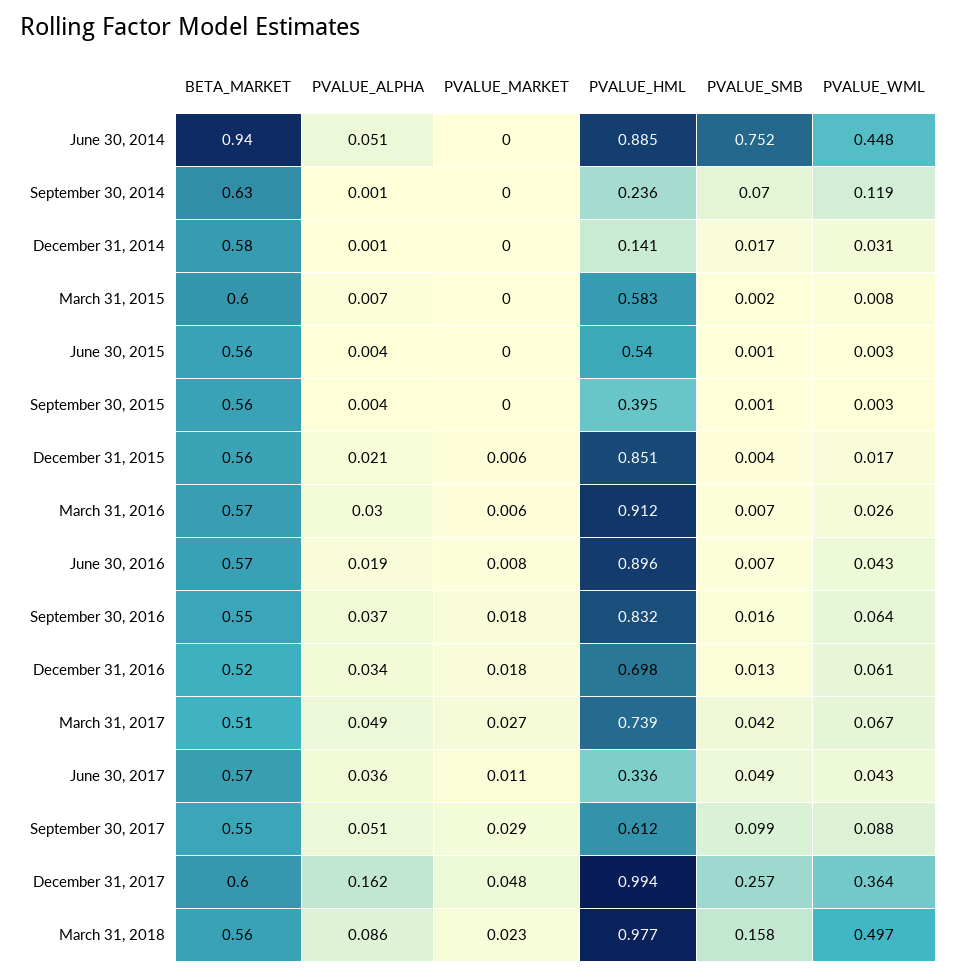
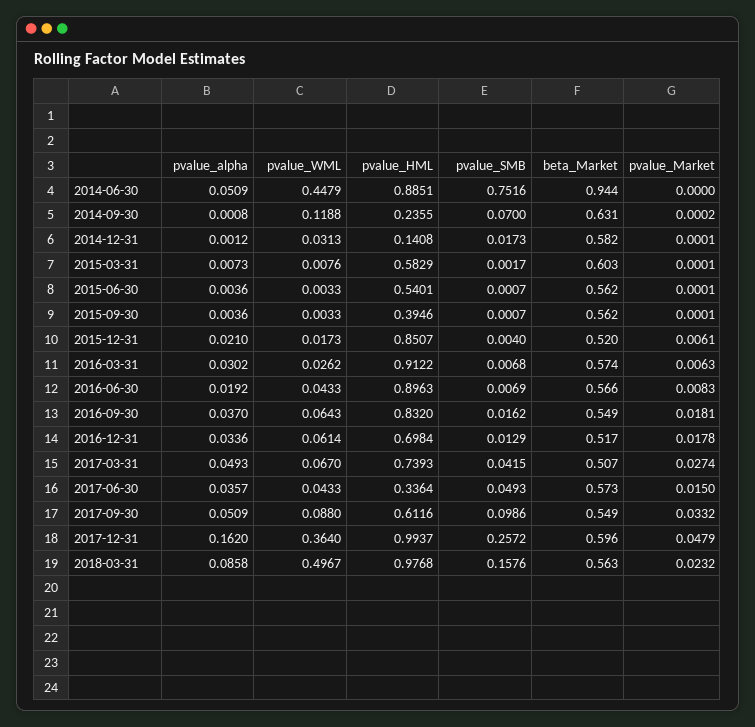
  {
    "BETA_MARKET": {
      "June 30, 2014": 0.944,
      "September 30, 2014": 0.631,
      "December 31, 2014": 0.582,
      "March 31, 2015": 0.603,
      "June 30, 2015": 0.562,
      "September 30, 2015": 0.562,
-     "December 31, 2015": 0.56,
+     "December 31, 2015": 0.52,
      "March 31, 2016": 0.574,
      "June 30, 2016": 0.566,
      "September 30, 2016": 0.549,
      "December 31, 2016": 0.517,
      "March 31, 2017": 0.507,
      "June 30, 2017": 0.573,
      "September 30, 2017": 0.549,
      "December 31, 2017": 0.596,
      "March 31, 2018": 0.563
    },
    "PVALUE_ALPHA": {
      "June 30, 2014": 0.0509,
      "September 30, 2014": 0.0008,
      "December 31, 2014": 0.0012,
      "March 31, 2015": 0.0073,
      "June 30, 2015": 0.0036,
      "September 30, 2015": 0.0036,
      "December 31, 2015": 0.021,
      "March 31, 2016": 0.0302,
      "June 30, 2016": 0.0192,
      "September 30, 2016": 0.037,
      "December 31, 2016": 0.0336,
      "March 31, 2017": 0.0493,
      "June 30, 2017": 0.0357,
      "September 30, 2017": 0.0509,
      "December 31, 2017": 0.162,
      "March 31, 2018": 0.0858
    },
    "PVALUE_MARKET": {
      "June 30, 2014": 0,
      "September 30, 2014": 0.0002,
      "December 31, 2014": 0.0001,
      "March 31, 2015": 0.0001,
      "June 30, 2015": 0.0001,
      "September 30, 2015": 0.0001,
      "December 31, 2015": 0.0061,
      "March 31, 2016": 0.0063,
      "June 30, 2016": 0.0083,
      "September 30, 2016": 0.0181,
      "December 31, 2016": 0.0178,
      "March 31, 2017": 0.0274,
-     "June 30, 2017": 0.011,
+     "June 30, 2017": 0.015,
-     "September 30, 2017": 0.029,
+     "September 30, 2017": 0.0332,
      "December 31, 2017": 0.0479,
      "March 31, 2018": 0.0232
    },
    "PVALUE_HML": {
      "June 30, 2014": 0.8851,
      "September 30, 2014": 0.2355,
      "December 31, 2014": 0.1408,
      "March 31, 2015": 0.5829,
      "June 30, 2015": 0.5401,
      "September 30, 2015": 0.3946,
      "December 31, 2015": 0.8507,
      "March 31, 2016": 0.9122,
      "June 30, 2016": 0.8963,
      "September 30, 2016": 0.832,
      "December 31, 2016": 0.6984,
      "March 31, 2017": 0.7393,
      "June 30, 2017": 0.3364,
      "September 30, 2017": 0.6116,
      "December 31, 2017": 0.9937,
      "March 31, 2018": 0.9768
    },
    "PVALUE_SMB": {
      "June 30, 2014": 0.7516,
      "September 30, 2014": 0.07,
      "December 31, 2014": 0.0173,
      "March 31, 2015": 0.0017,
      "June 30, 2015": 0.0007,
      "September 30, 2015": 0.0007,
      "December 31, 2015": 0.004,
      "March 31, 2016": 0.0068,
      "June 30, 2016": 0.0069,
      "September 30, 2016": 0.0162,
      "December 31, 2016": 0.0129,
      "March 31, 2017": 0.0415,
      "June 30, 2017": 0.0493,
      "September 30, 2017": 0.0986,
      "December 31, 2017": 0.2572,
      "March 31, 2018": 0.1576
    },
    "PVALUE_WML": {
      "June 30, 2014": 0.4479,
      "September 30, 2014": 0.1188,
      "December 31, 2014": 0.0313,
      "March 31, 2015": 0.0076,
      "June 30, 2015": 0.0033,
      "September 30, 2015": 0.0033,
      "December 31, 2015": 0.0173,
      "March 31, 2016": 0.0262,
      "June 30, 2016": 0.0433,
      "September 30, 2016": 0.0643,
      "December 31, 2016": 0.0614,
      "March 31, 2017": 0.067,
      "June 30, 2017": 0.0433,
      "September 30, 2017": 0.088,
      "December 31, 2017": 0.364,
      "March 31, 2018": 0.4967
    }
  }

